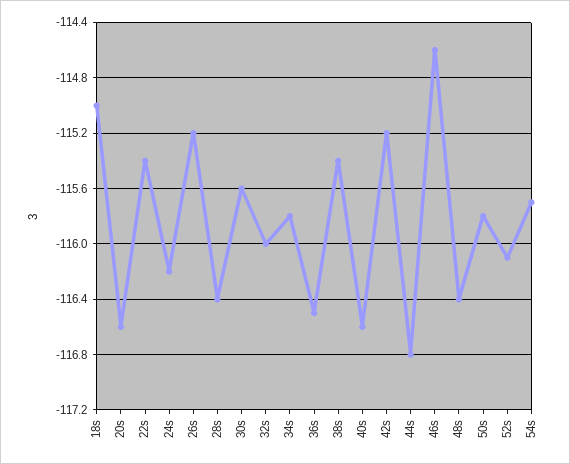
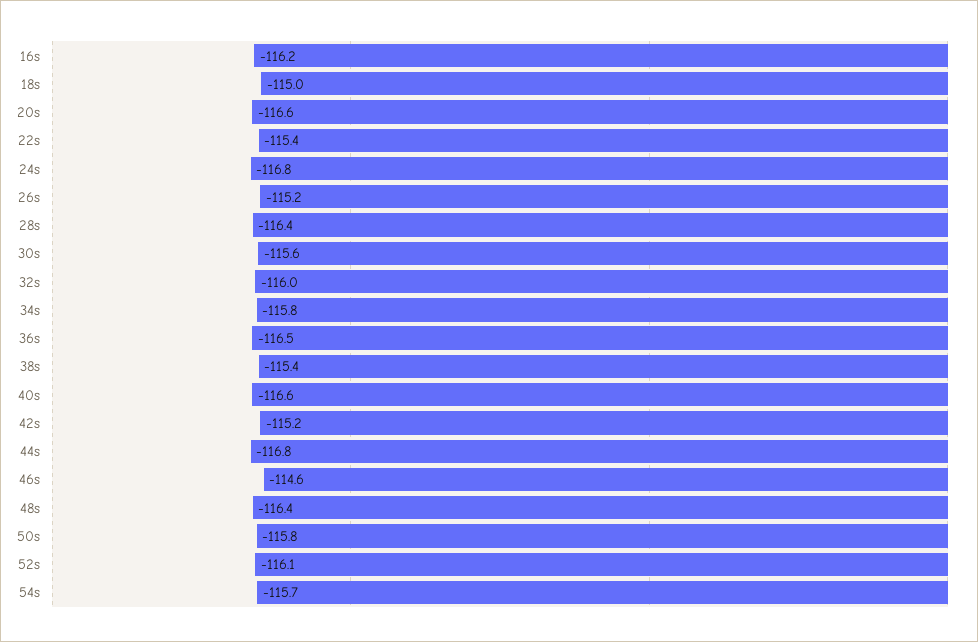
  {
    "18s": -115,
    "20s": -116.6,
    "22s": -115.4,
-   "24s": -116.2,
+   "24s": -116.8,
    "26s": -115.2,
    "28s": -116.4,
    "30s": -115.6,
    "32s": -116,
    "34s": -115.8,
    "36s": -116.5,
    "38s": -115.4,
    "40s": -116.6,
    "42s": -115.2,
    "44s": -116.8,
    "46s": -114.6,
    "48s": -116.4,
    "50s": -115.8,
    "52s": -116.1,
-   "54s": -115.7
+   "54s": -115.7,
+   "16s": -116.2
  }

